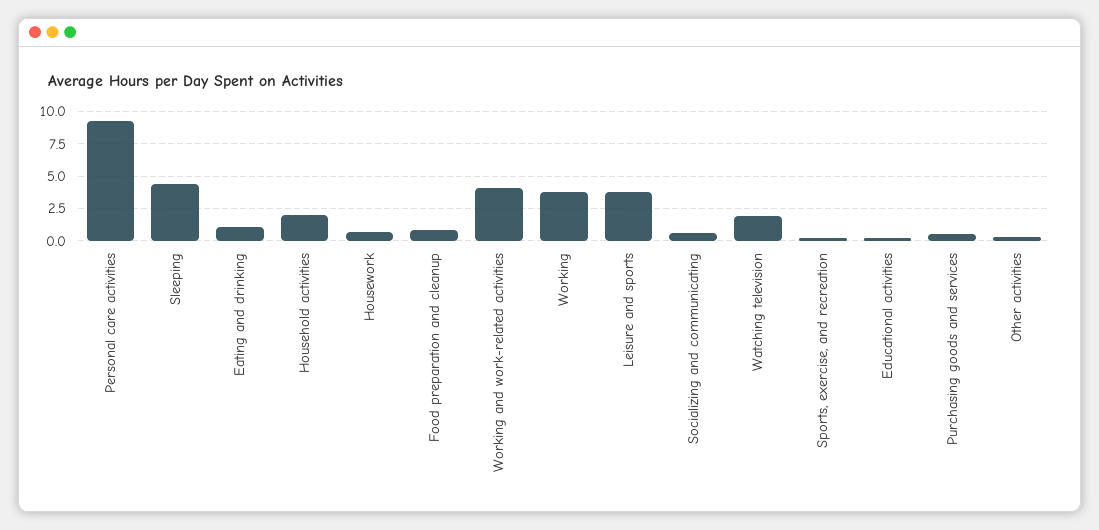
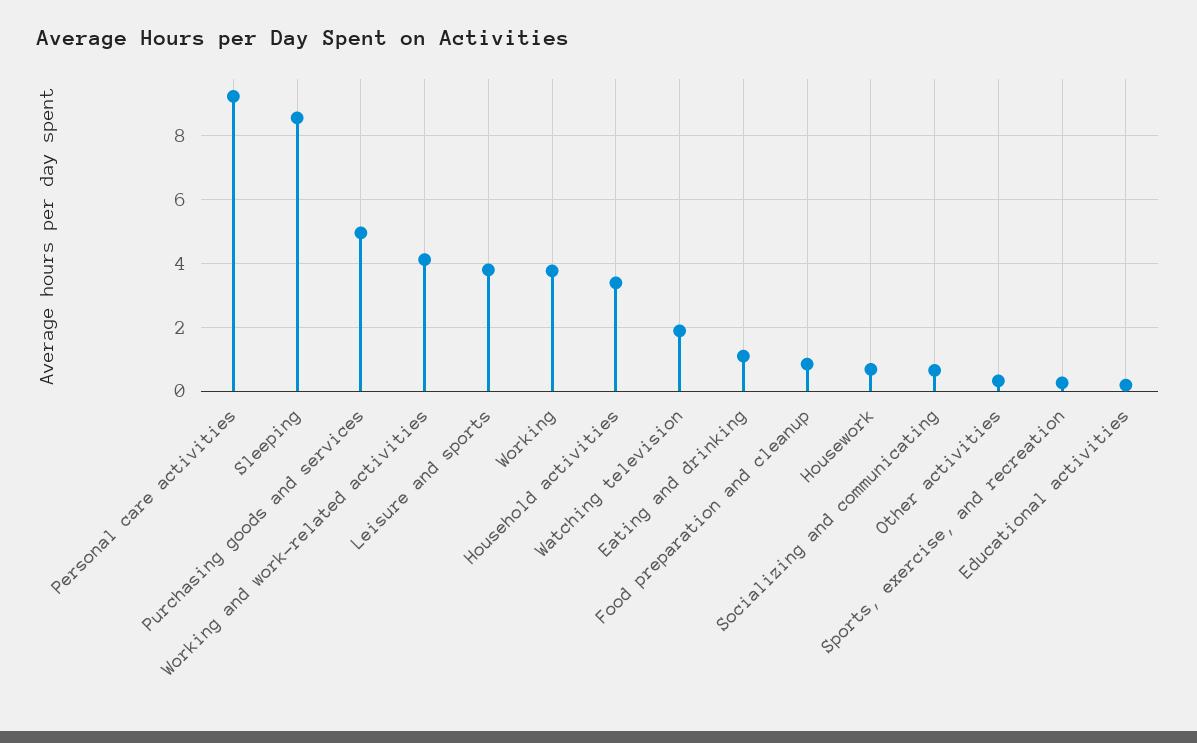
  {
    "Personal care activities": 9.2,
-   "Sleeping": 4.5,
+   "Sleeping": 8.6,
    "Eating and drinking": 1.2,
-   "Household activities": 2,
+   "Household activities": 3.4,
    "Housework": 0.6,
    "Food preparation and cleanup": 0.8,
    "Working and work-related activities": 4.2,
    "Working": 3.8,
    "Leisure and sports": 3.8,
    "Socializing and communicating": 0.6,
    "Watching television": 1.8,
    "Sports, exercise, and recreation": 0.2,
    "Educational activities": 0.2,
-   "Purchasing goods and services": 0.5,
+   "Purchasing goods and services": 5,
    "Other activities": 0.4
  }

